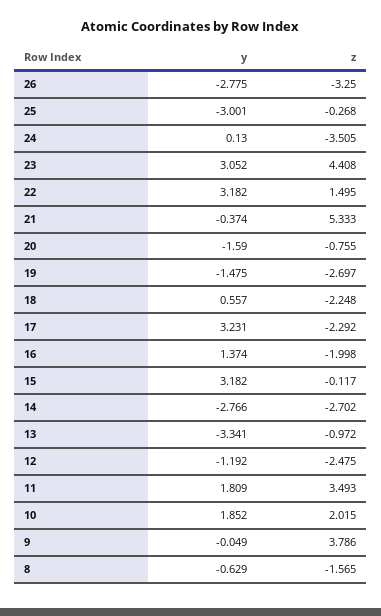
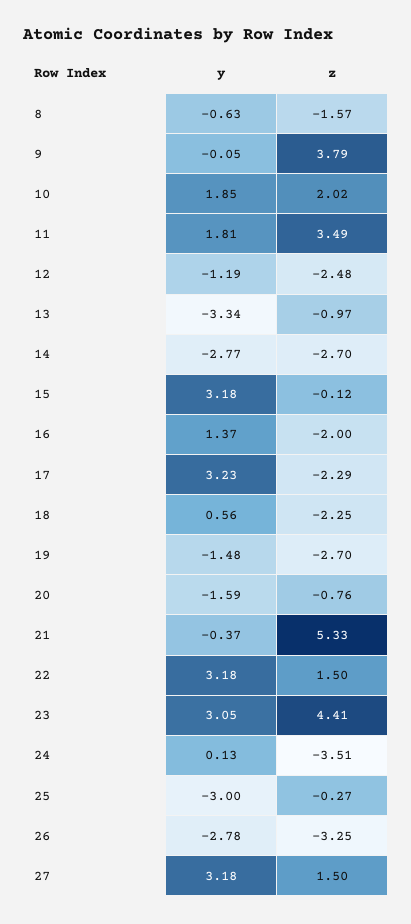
  {
    "y": {
      "26": -2.775,
      "25": -3.001,
      "24": 0.13,
      "23": 3.052,
      "22": 3.182,
      "21": -0.374,
      "20": -1.59,
      "19": -1.475,
      "18": 0.557,
      "17": 3.231,
      "16": 1.374,
      "15": 3.182,
      "14": -2.766,
      "13": -3.341,
      "12": -1.192,
      "11": 1.809,
      "10": 1.852,
      "9": -0.049,
-     "8": -0.629
+     "8": -0.629,
+     "27": 3.18
    },
    "z": {
      "26": -3.25,
      "25": -0.268,
      "24": -3.505,
      "23": 4.408,
      "22": 1.495,
      "21": 5.333,
      "20": -0.755,
      "19": -2.697,
      "18": -2.248,
      "17": -2.292,
      "16": -1.998,
      "15": -0.117,
      "14": -2.702,
      "13": -0.972,
      "12": -2.475,
      "11": 3.493,
      "10": 2.015,
      "9": 3.786,
-     "8": -1.565
+     "8": -1.565,
+     "27": 1.5
    }
  }

